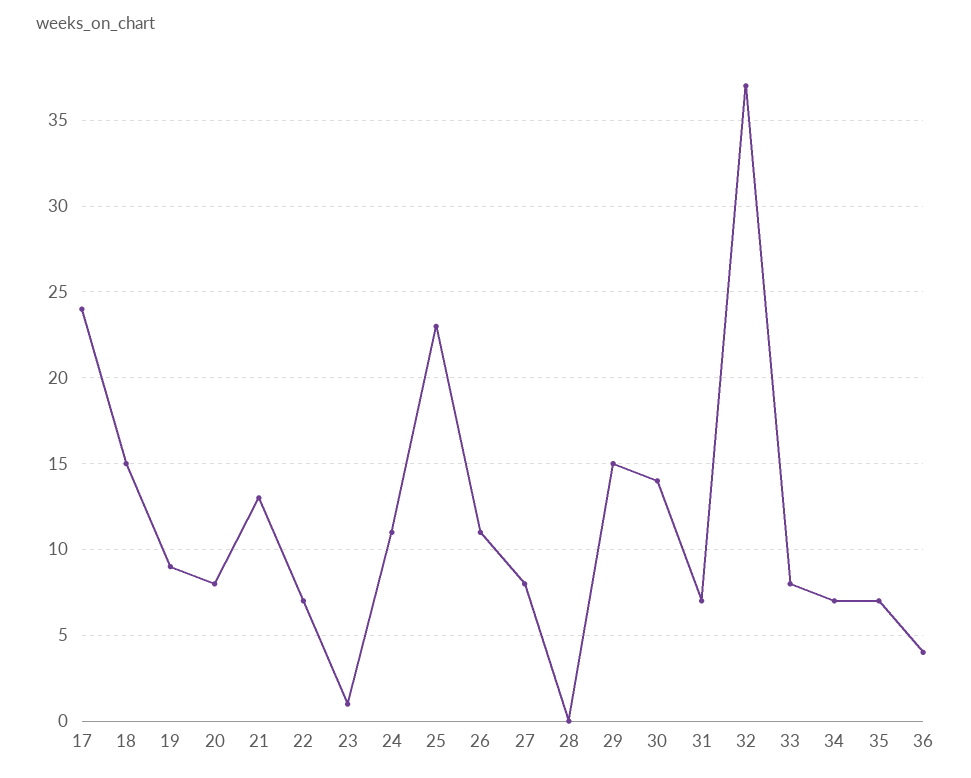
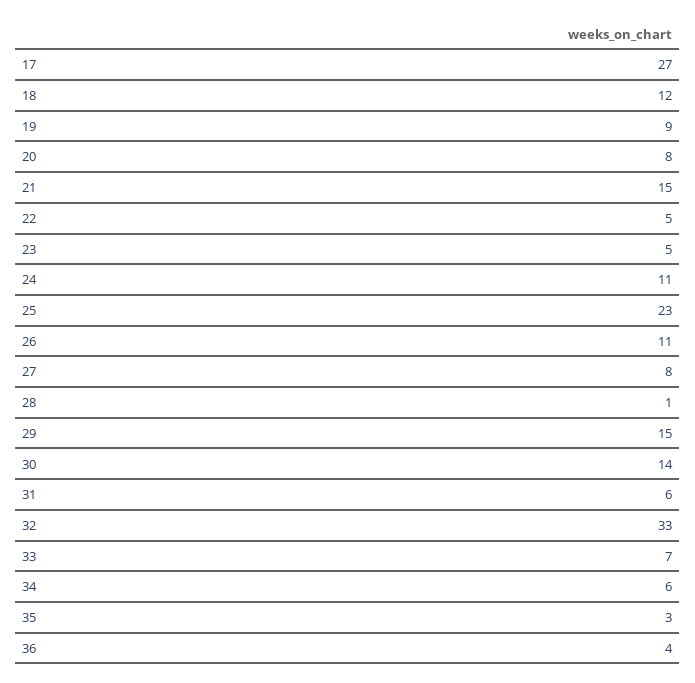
  {
-   "17": 24,
+   "17": 27,
-   "18": 15,
+   "18": 12,
    "19": 9,
    "20": 8,
-   "21": 13,
+   "21": 15,
-   "22": 7,
+   "22": 5,
-   "23": 1,
+   "23": 5,
    "24": 11,
    "25": 23,
    "26": 11,
    "27": 8,
-   "28": 0,
+   "28": 1,
    "29": 15,
    "30": 14,
-   "31": 7,
+   "31": 6,
-   "32": 37,
+   "32": 33,
-   "33": 8,
+   "33": 7,
-   "34": 7,
+   "34": 6,
-   "35": 7,
+   "35": 3,
    "36": 4
  }

